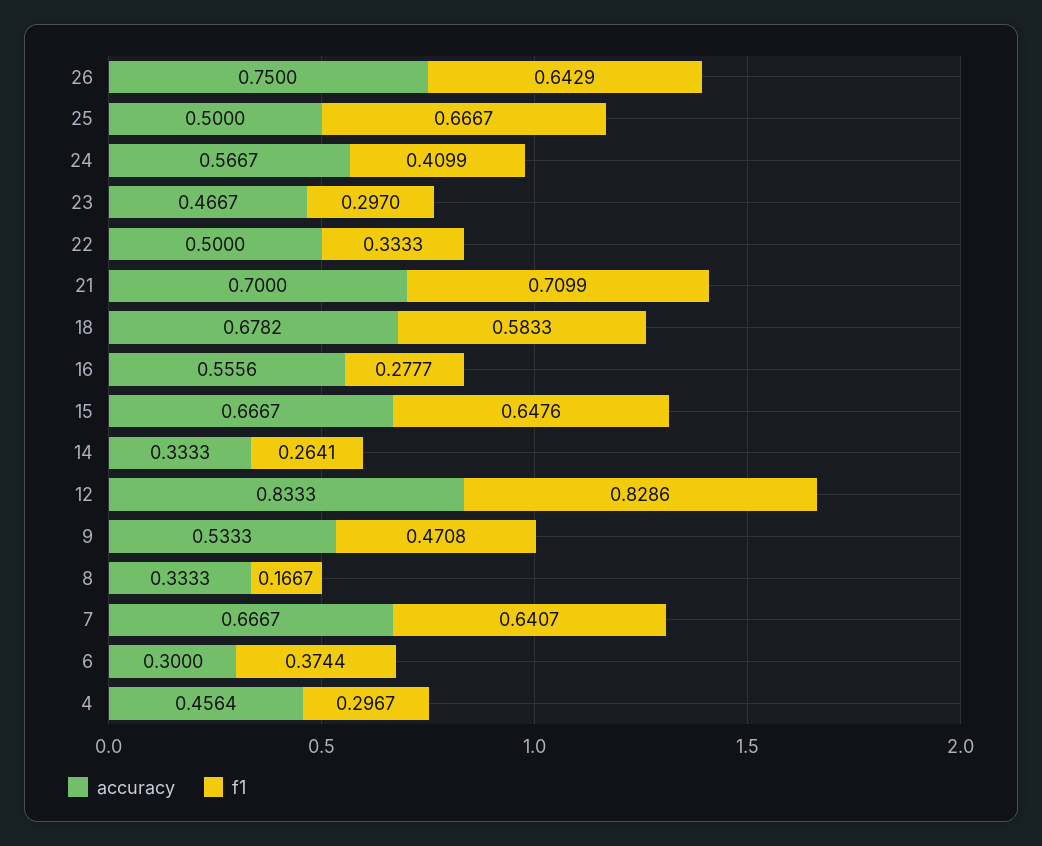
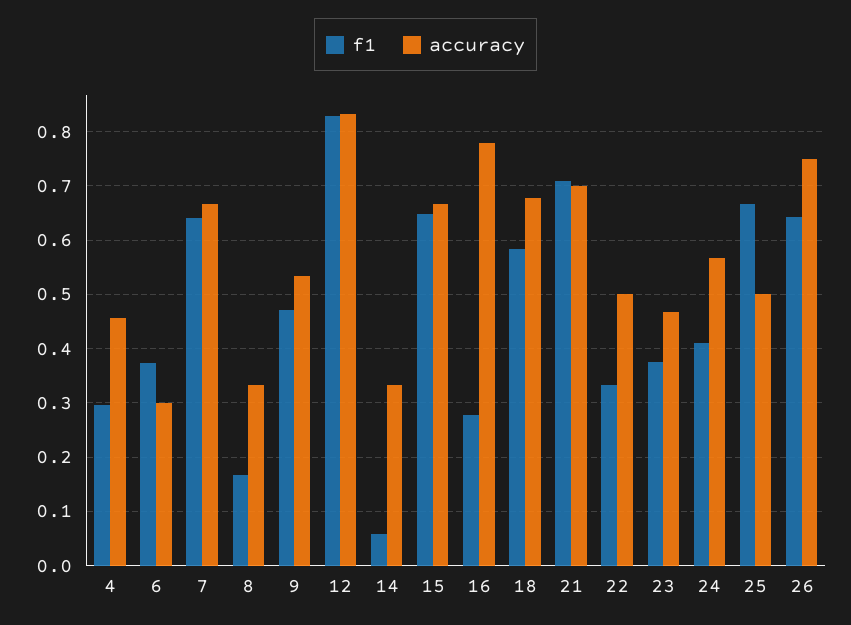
  {
    "accuracy": {
      "26": 0.75,
      "25": 0.5,
      "24": 0.5667,
      "23": 0.4667,
      "22": 0.5,
      "21": 0.7,
      "18": 0.6782,
-     "16": 0.5556,
+     "16": 0.78,
      "15": 0.6667,
      "14": 0.3333,
      "12": 0.8333,
      "9": 0.5333,
      "8": 0.3333,
      "7": 0.6667,
      "6": 0.3,
      "4": 0.4564
    },
    "f1": {
      "26": 0.6429,
      "25": 0.6667,
      "24": 0.4099,
-     "23": 0.297,
+     "23": 0.38,
      "22": 0.3333,
      "21": 0.7099,
      "18": 0.5833,
      "16": 0.2777,
      "15": 0.6476,
-     "14": 0.2641,
+     "14": 0.06,
      "12": 0.8286,
      "9": 0.4708,
      "8": 0.1667,
      "7": 0.6407,
      "6": 0.3744,
      "4": 0.2967
    }
  }

